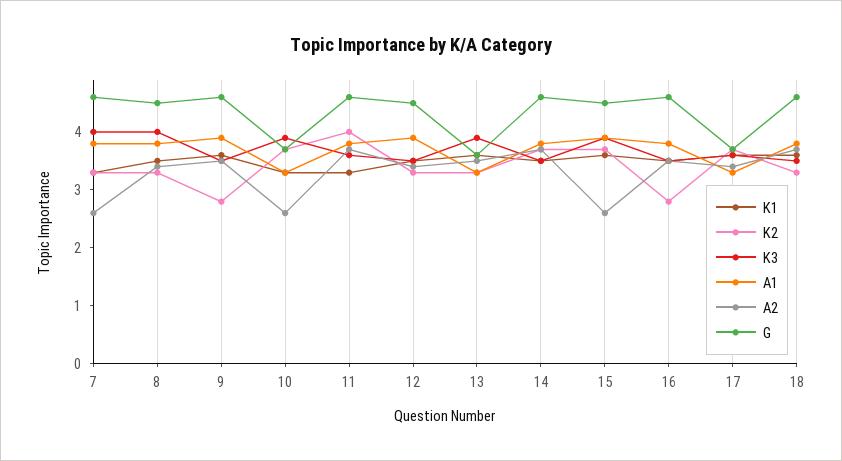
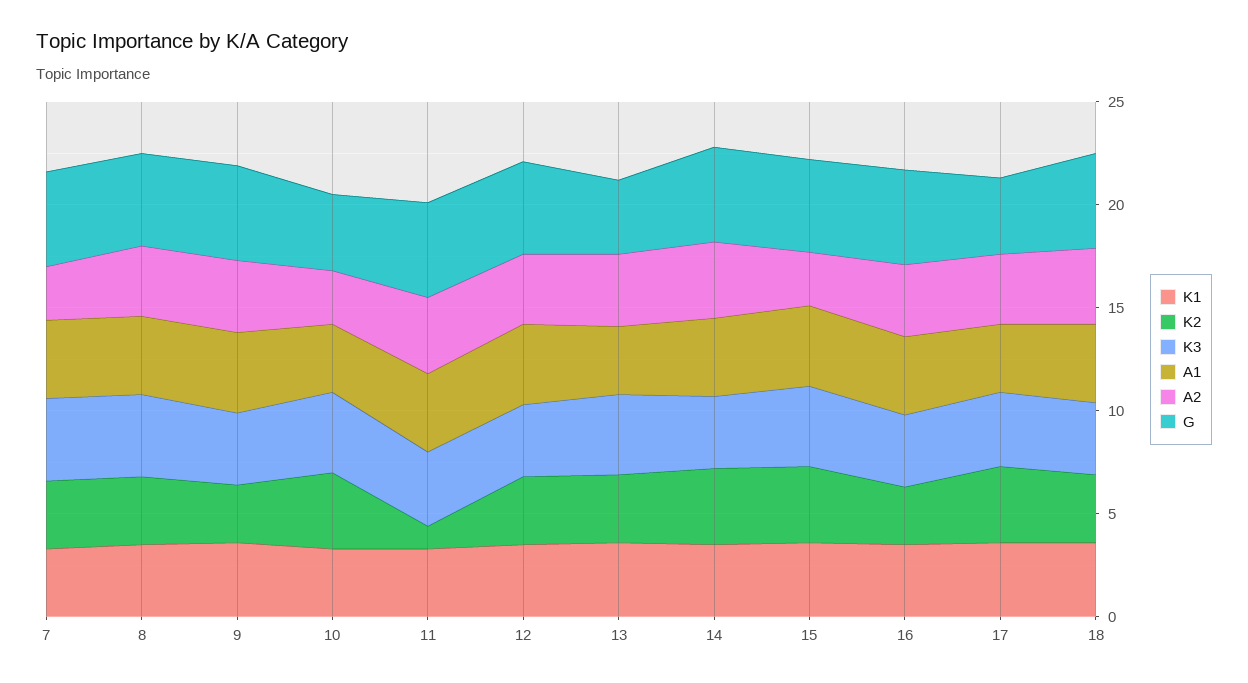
  {
    "K1": {
      "7": 3.5,
      "8": 3.5,
      "9": 3.5,
      "10": 3.5,
      "11": 3.5,
      "12": 3.5,
      "13": 3.5,
      "14": 3.5,
      "15": 3.5,
      "16": 3.5,
      "17": 3.5,
      "18": 3.5
    },
    "K2": {
      "7": 3.5,
      "8": 3.5,
      "9": 3,
      "10": 3.5,
-     "11": 4,
+     "11": 1,
      "12": 3.5,
      "13": 3.5,
      "14": 3.5,
      "15": 3.5,
      "16": 3,
      "17": 3.5,
      "18": 3.5
    },
    "K3": {
      "7": 4,
      "8": 4,
      "9": 3.5,
      "10": 4,
      "11": 3.5,
      "12": 3.5,
      "13": 4,
      "14": 3.5,
      "15": 4,
      "16": 3.5,
      "17": 3.5,
      "18": 3.5
    },
    "A1": {
      "7": 4,
      "8": 4,
      "9": 4,
      "10": 3.5,
      "11": 4,
      "12": 4,
      "13": 3.5,
      "14": 4,
      "15": 4,
      "16": 4,
      "17": 3.5,
      "18": 4
    },
    "A2": {
      "7": 2.5,
      "8": 3.5,
      "9": 3.5,
      "10": 2.5,
      "11": 3.5,
      "12": 3.5,
      "13": 3.5,
      "14": 3.5,
      "15": 2.5,
      "16": 3.5,
      "17": 3.5,
      "18": 3.5
    },
    "G": {
      "7": 4.5,
      "8": 4.5,
      "9": 4.5,
      "10": 3.5,
      "11": 4.5,
      "12": 4.5,
      "13": 3.5,
      "14": 4.5,
      "15": 4.5,
      "16": 4.5,
      "17": 3.5,
      "18": 4.5
    }
  }

